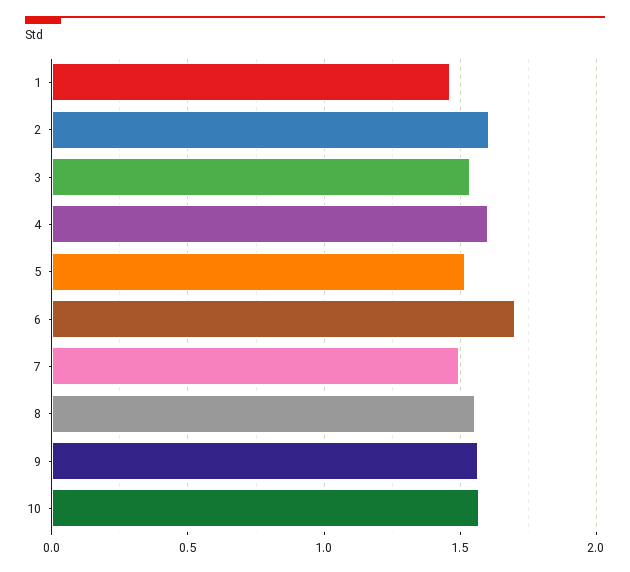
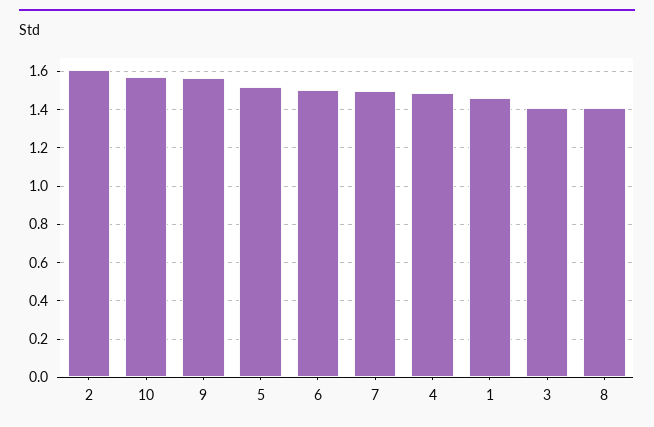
  {
    "1": 1.45,
    "2": 1.6,
-   "3": 1.55,
+   "3": 1.4,
-   "4": 1.6,
+   "4": 1.5,
    "5": 1.5,
-   "6": 1.7,
+   "6": 1.5,
    "7": 1.5,
-   "8": 1.55,
+   "8": 1.4,
    "9": 1.55,
    "10": 1.55
  }

